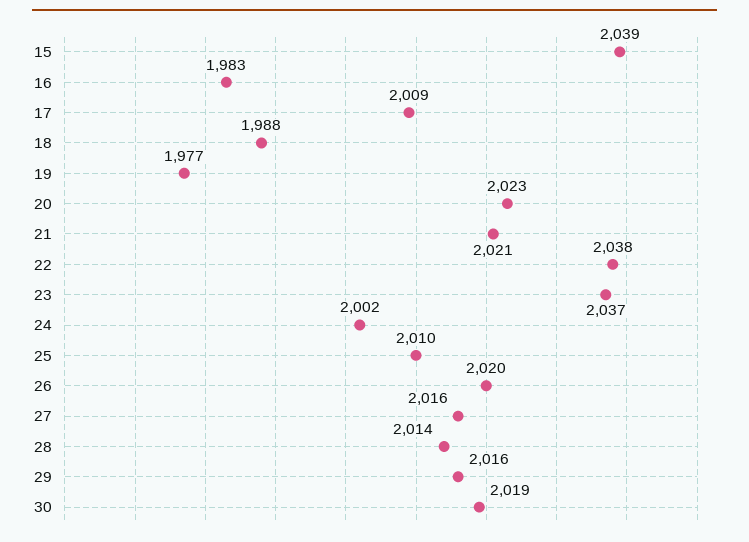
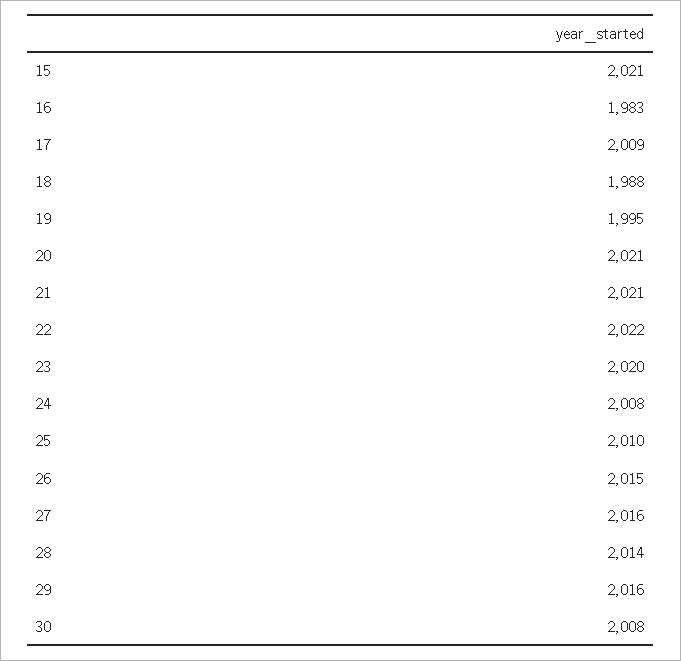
  {
-   "15": 2039,
+   "15": 2021,
    "16": 1983,
    "17": 2009,
    "18": 1988,
-   "19": 1977,
+   "19": 1995,
-   "20": 2023,
+   "20": 2021,
    "21": 2021,
-   "22": 2038,
+   "22": 2022,
-   "23": 2037,
+   "23": 2020,
-   "24": 2002,
+   "24": 2008,
    "25": 2010,
-   "26": 2020,
+   "26": 2015,
    "27": 2016,
    "28": 2014,
    "29": 2016,
-   "30": 2019
+   "30": 2008
  }

